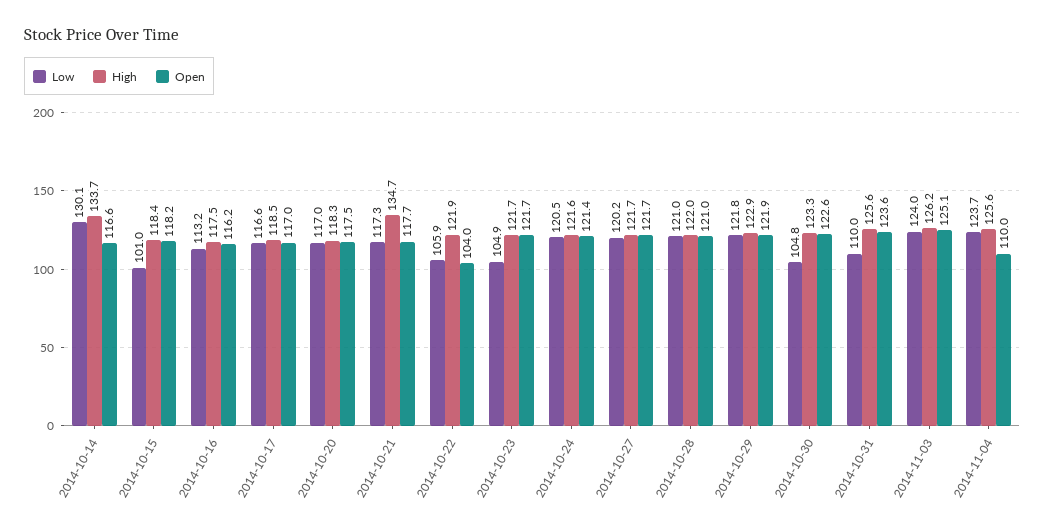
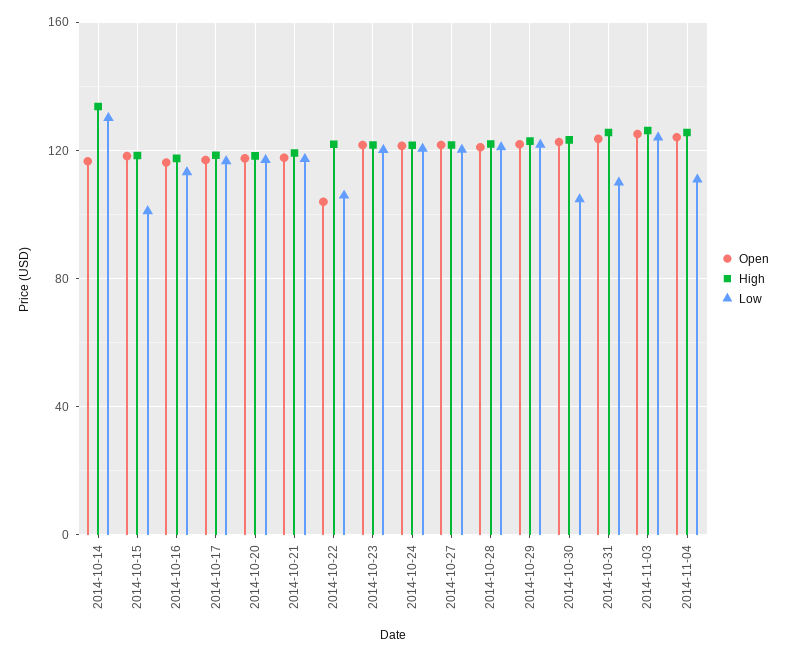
  {
    "Low": {
      "2014-10-14": 130.1,
      "2014-10-15": 101,
      "2014-10-16": 113.2,
      "2014-10-17": 116.6,
      "2014-10-20": 117,
      "2014-10-21": 117.3,
      "2014-10-22": 105.9,
-     "2014-10-23": 104.9,
+     "2014-10-23": 120,
      "2014-10-24": 120.5,
      "2014-10-27": 120.2,
      "2014-10-28": 121,
      "2014-10-29": 121.8,
      "2014-10-30": 104.8,
      "2014-10-31": 110,
      "2014-11-03": 124,
-     "2014-11-04": 123.7
+     "2014-11-04": 110
    },
    "High": {
      "2014-10-14": 133.7,
      "2014-10-15": 118.4,
      "2014-10-16": 117.5,
      "2014-10-17": 118.5,
      "2014-10-20": 118.3,
-     "2014-10-21": 134.7,
+     "2014-10-21": 120,
      "2014-10-22": 121.9,
      "2014-10-23": 121.7,
      "2014-10-24": 121.6,
      "2014-10-27": 121.7,
      "2014-10-28": 122,
      "2014-10-29": 122.9,
      "2014-10-30": 123.3,
      "2014-10-31": 125.6,
      "2014-11-03": 126.2,
      "2014-11-04": 125.6
    },
    "Open": {
      "2014-10-14": 116.6,
      "2014-10-15": 118.2,
      "2014-10-16": 116.2,
      "2014-10-17": 117,
      "2014-10-20": 117.5,
      "2014-10-21": 117.7,
      "2014-10-22": 104,
      "2014-10-23": 121.7,
      "2014-10-24": 121.4,
      "2014-10-27": 121.7,
      "2014-10-28": 121,
      "2014-10-29": 121.9,
      "2014-10-30": 122.6,
      "2014-10-31": 123.6,
      "2014-11-03": 125.1,
-     "2014-11-04": 110
+     "2014-11-04": 125
    }
  }

